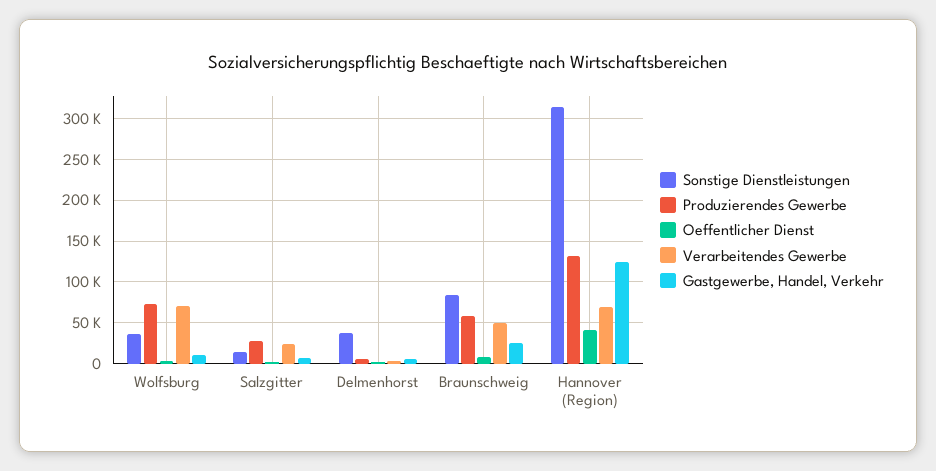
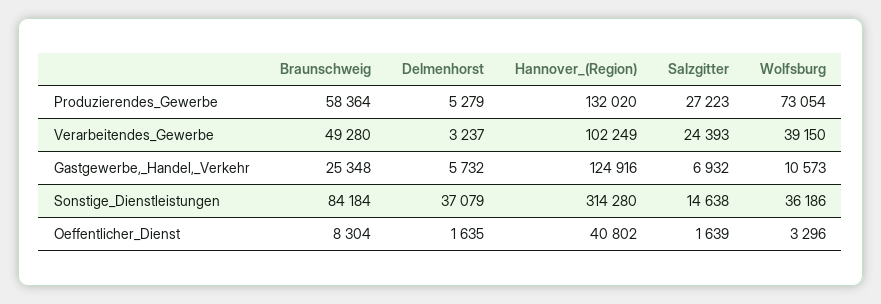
  {
    "Sonstige Dienstleistungen": {
      "Wolfsburg": 36186,
      "Salzgitter": 14638,
      "Delmenhorst": 37079,
      "Braunschweig": 84184,
      "Hannover (Region)": 314280
    },
    "Produzierendes Gewerbe": {
      "Wolfsburg": 73054,
      "Salzgitter": 27223,
      "Delmenhorst": 5279,
      "Braunschweig": 58364,
      "Hannover (Region)": 132020
    },
    "Oeffentlicher Dienst": {
      "Wolfsburg": 3296,
      "Salzgitter": 1639,
      "Delmenhorst": 1635,
      "Braunschweig": 8304,
      "Hannover (Region)": 40802
    },
    "Verarbeitendes Gewerbe": {
-     "Wolfsburg": 70000,
+     "Wolfsburg": 39150,
      "Salzgitter": 24393,
      "Delmenhorst": 3237,
      "Braunschweig": 49280,
-     "Hannover (Region)": 70000
+     "Hannover (Region)": 102249
    },
    "Gastgewerbe, Handel, Verkehr": {
      "Wolfsburg": 10573,
      "Salzgitter": 6932,
      "Delmenhorst": 5732,
      "Braunschweig": 25348,
      "Hannover (Region)": 124916
    }
  }

